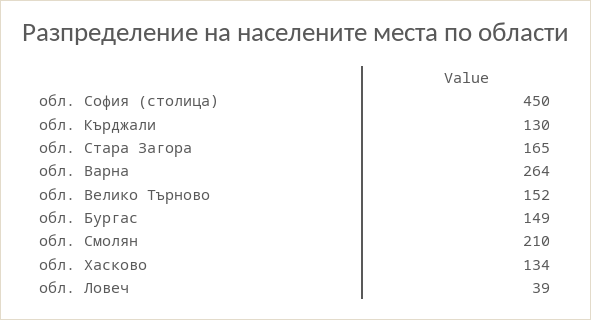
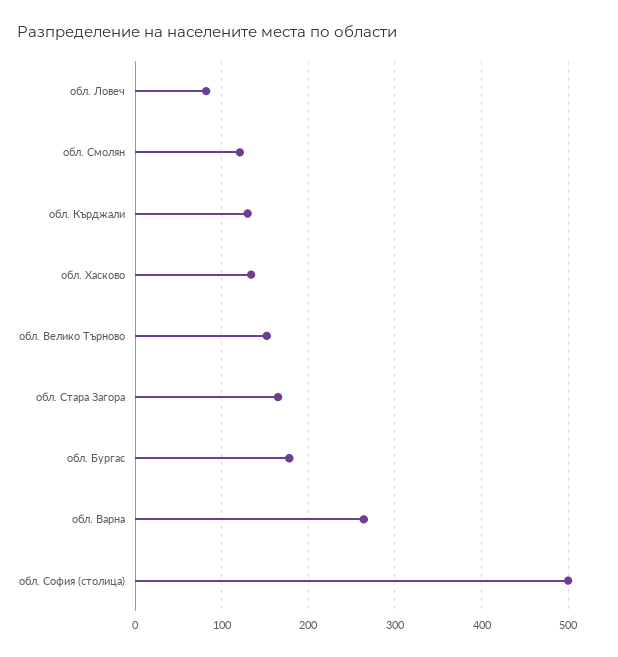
  {
-   "обл. София (столица)": 450,
+   "обл. София (столица)": 500,
    "обл. Кърджали": 130,
    "обл. Стара Загора": 165,
    "обл. Варна": 264,
    "обл. Велико Търново": 152,
-   "обл. Бургас": 149,
+   "обл. Бургас": 180,
-   "обл. Смолян": 210,
+   "обл. Смолян": 120,
    "обл. Хасково": 134,
-   "обл. Ловеч": 39
+   "обл. Ловеч": 80
  }

